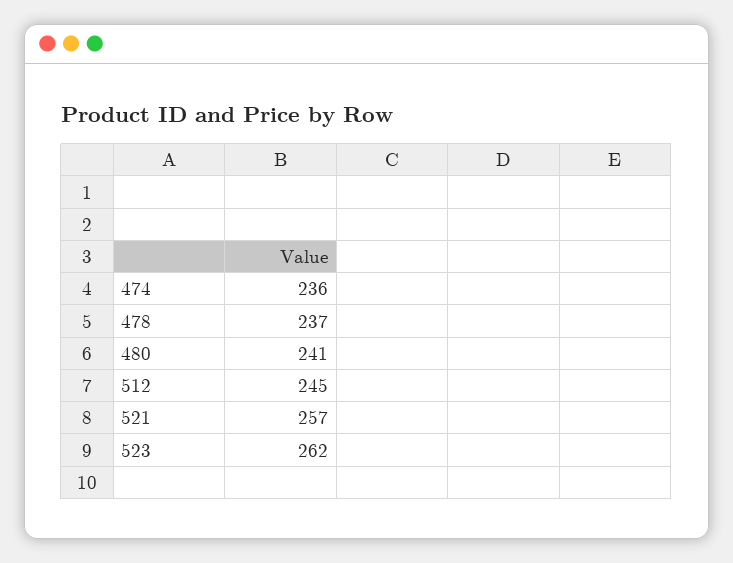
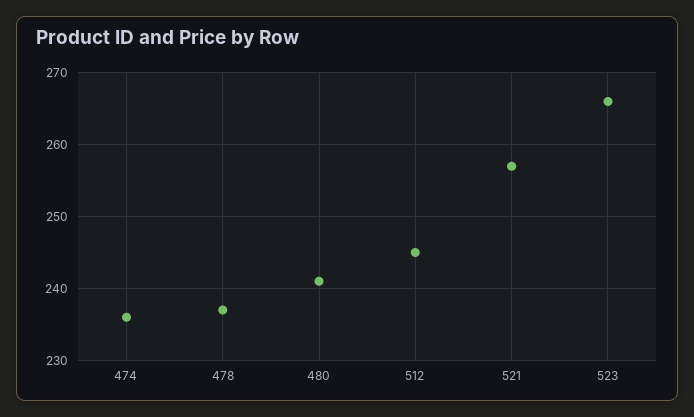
  {
    "474": 236,
    "478": 237,
    "480": 241,
    "512": 245,
    "521": 257,
-   "523": 262
+   "523": 266
  }

